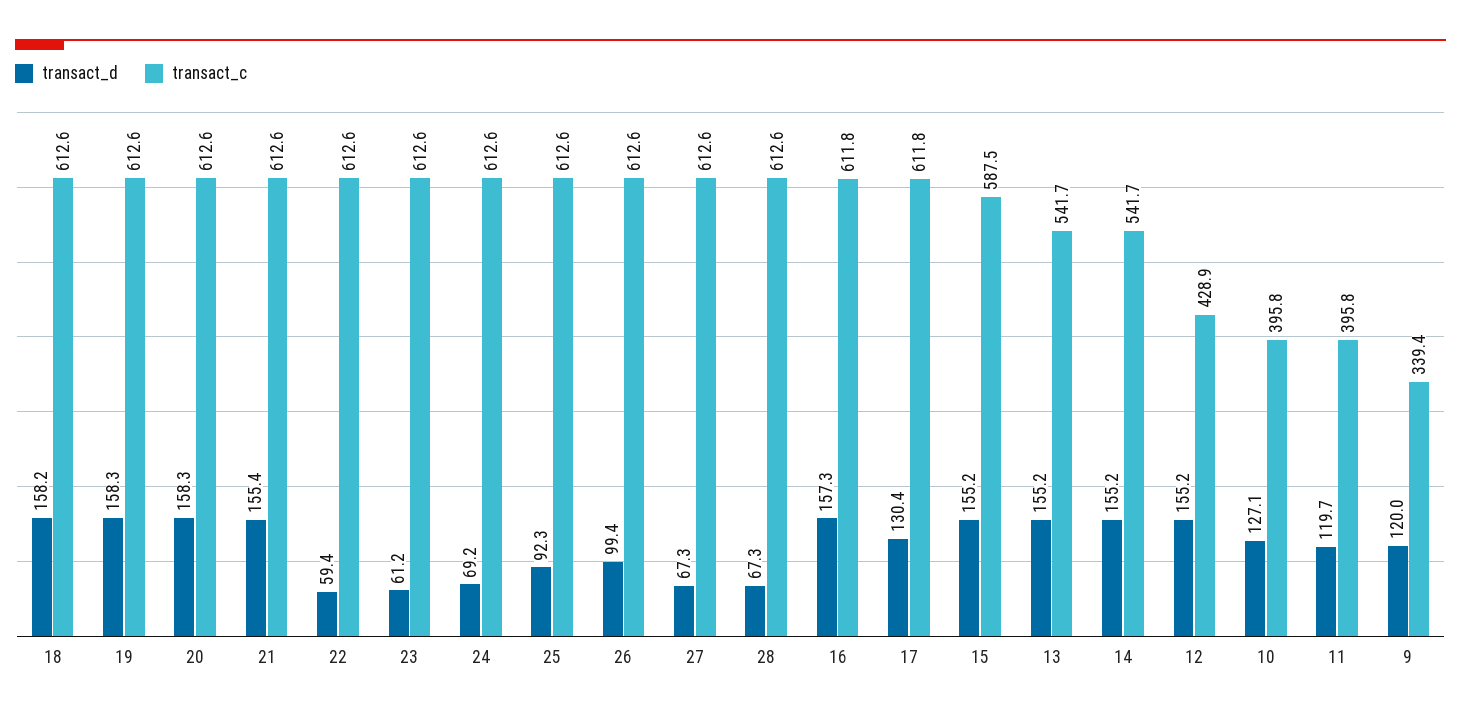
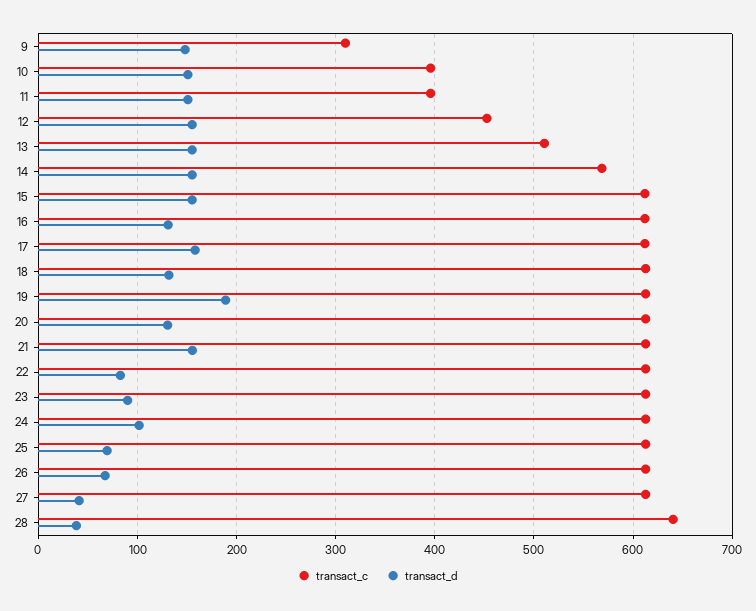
  {
    "transact_d": {
-     "18": 158.2,
+     "18": 130,
-     "19": 158.3,
+     "19": 190,
-     "20": 158.3,
+     "20": 130,
      "21": 155.4,
-     "22": 59.4,
+     "22": 80,
-     "23": 61.2,
+     "23": 90,
-     "24": 69.2,
+     "24": 100,
-     "25": 92.3,
+     "25": 70,
-     "26": 99.4,
+     "26": 70,
-     "27": 67.3,
+     "27": 40,
-     "28": 67.3,
+     "28": 40,
-     "16": 157.3,
+     "16": 130,
-     "17": 130.4,
+     "17": 160,
      "15": 155.2,
      "13": 155.2,
      "14": 155.2,
      "12": 155.2,
-     "10": 127.1,
+     "10": 150,
-     "11": 119.7,
+     "11": 150,
-     "9": 120
+     "9": 150
    },
    "transact_c": {
      "18": 612.6,
      "19": 612.6,
      "20": 612.6,
      "21": 612.6,
      "22": 612.6,
      "23": 612.6,
      "24": 612.6,
      "25": 612.6,
      "26": 612.6,
      "27": 612.6,
-     "28": 612.6,
+     "28": 640,
      "16": 611.8,
      "17": 611.8,
-     "15": 587.5,
+     "15": 610,
-     "13": 541.7,
+     "13": 510,
-     "14": 541.7,
+     "14": 570,
-     "12": 428.9,
+     "12": 450,
      "10": 395.8,
      "11": 395.8,
-     "9": 339.4
+     "9": 310
    }
  }

